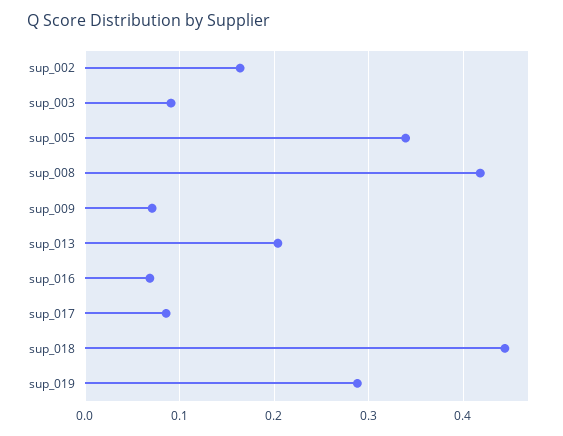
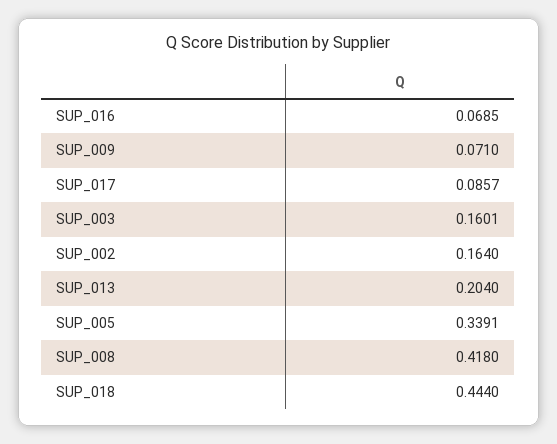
  {
    "sup_002": 0.164,
-   "sup_003": 0.09,
+   "sup_003": 0.1601,
    "sup_005": 0.3391,
    "sup_008": 0.418,
    "sup_009": 0.071,
    "sup_013": 0.204,
    "sup_016": 0.0685,
    "sup_017": 0.0857,
-   "sup_018": 0.444,
+   "sup_018": 0.444
-   "sup_019": 0.29
  }

